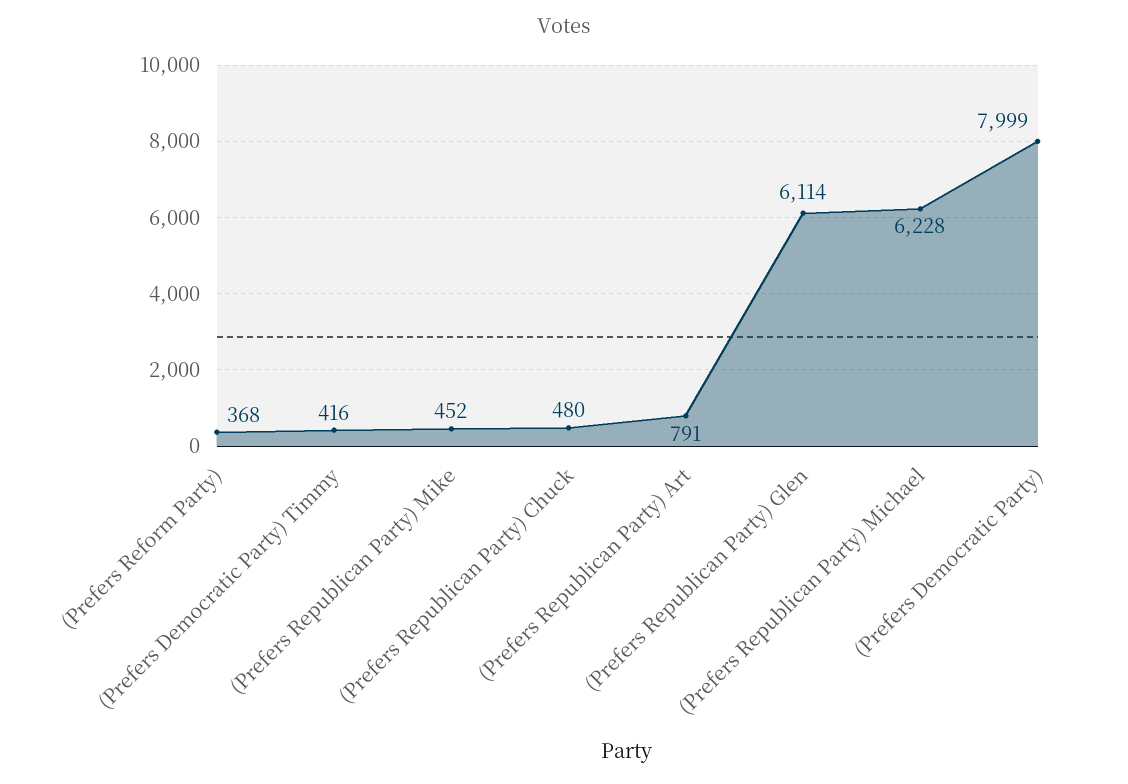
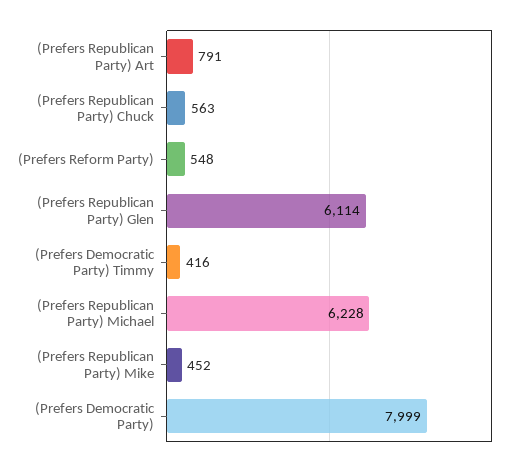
  {
-   "(Prefers Reform Party)": 368,
+   "(Prefers Reform Party)": 548,
    "(Prefers Democratic Party) Timmy": 416,
    "(Prefers Republican Party) Mike": 452,
-   "(Prefers Republican Party) Chuck": 480,
+   "(Prefers Republican Party) Chuck": 563,
    "(Prefers Republican Party) Art": 791,
    "(Prefers Republican Party) Glen": 6114,
    "(Prefers Republican Party) Michael": 6228,
    "(Prefers Democratic Party)": 7999
  }

